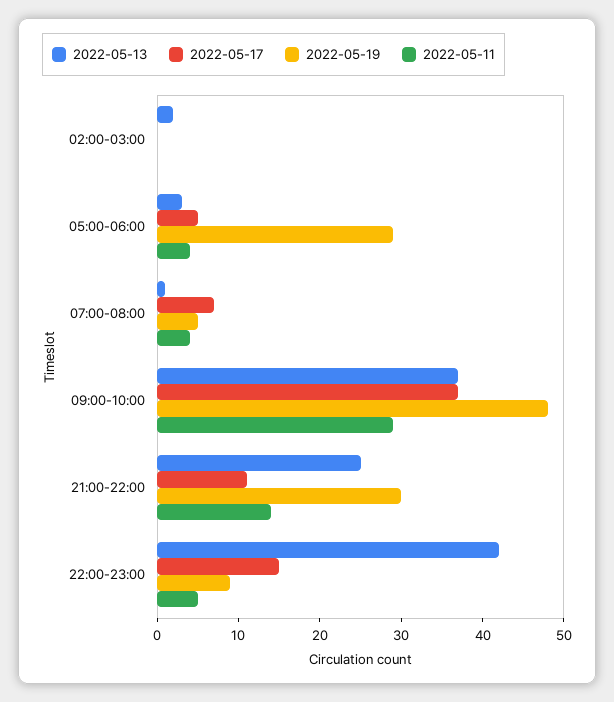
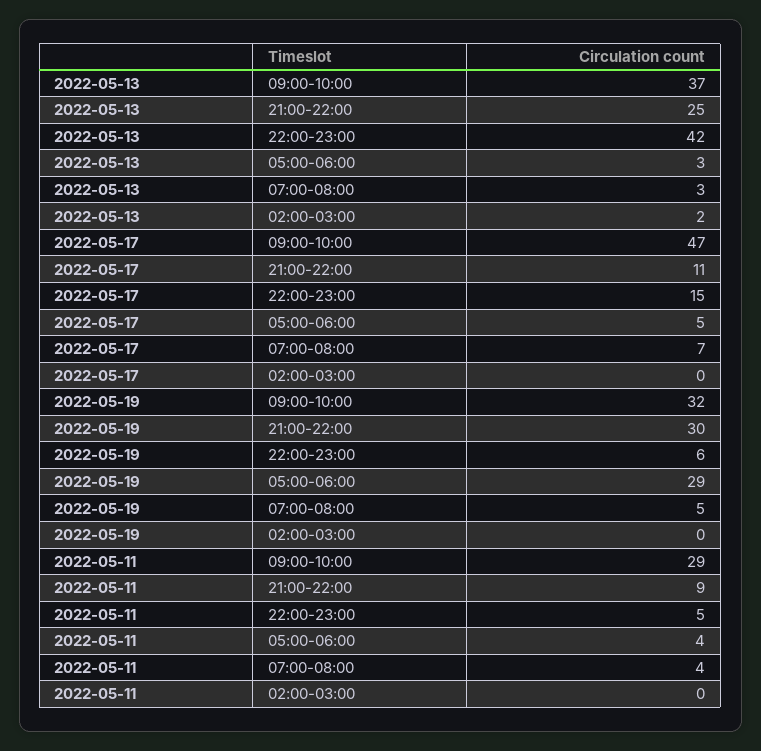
  {
    "2022-05-13": {
      "02:00-03:00": 2,
      "05:00-06:00": 3,
-     "07:00-08:00": 1,
+     "07:00-08:00": 3,
      "09:00-10:00": 37,
      "21:00-22:00": 25,
      "22:00-23:00": 42
    },
    "2022-05-17": {
      "02:00-03:00": 0,
      "05:00-06:00": 5,
      "07:00-08:00": 7,
-     "09:00-10:00": 37,
+     "09:00-10:00": 47,
      "21:00-22:00": 11,
      "22:00-23:00": 15
    },
    "2022-05-19": {
      "02:00-03:00": 0,
      "05:00-06:00": 29,
      "07:00-08:00": 5,
-     "09:00-10:00": 48,
+     "09:00-10:00": 32,
      "21:00-22:00": 30,
-     "22:00-23:00": 9
+     "22:00-23:00": 6
    },
    "2022-05-11": {
      "02:00-03:00": 0,
      "05:00-06:00": 4,
      "07:00-08:00": 4,
      "09:00-10:00": 29,
-     "21:00-22:00": 14,
+     "21:00-22:00": 9,
      "22:00-23:00": 5
    }
  }

